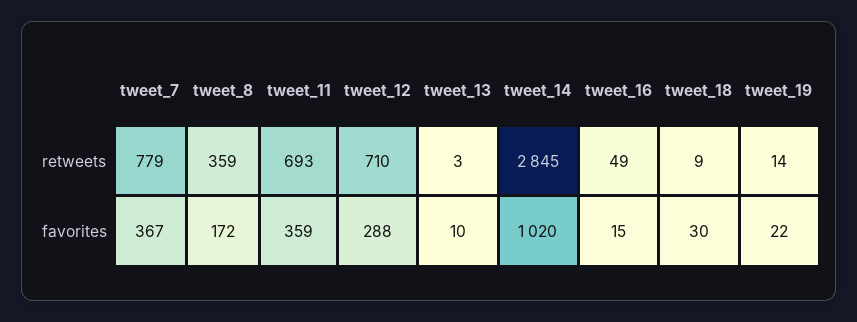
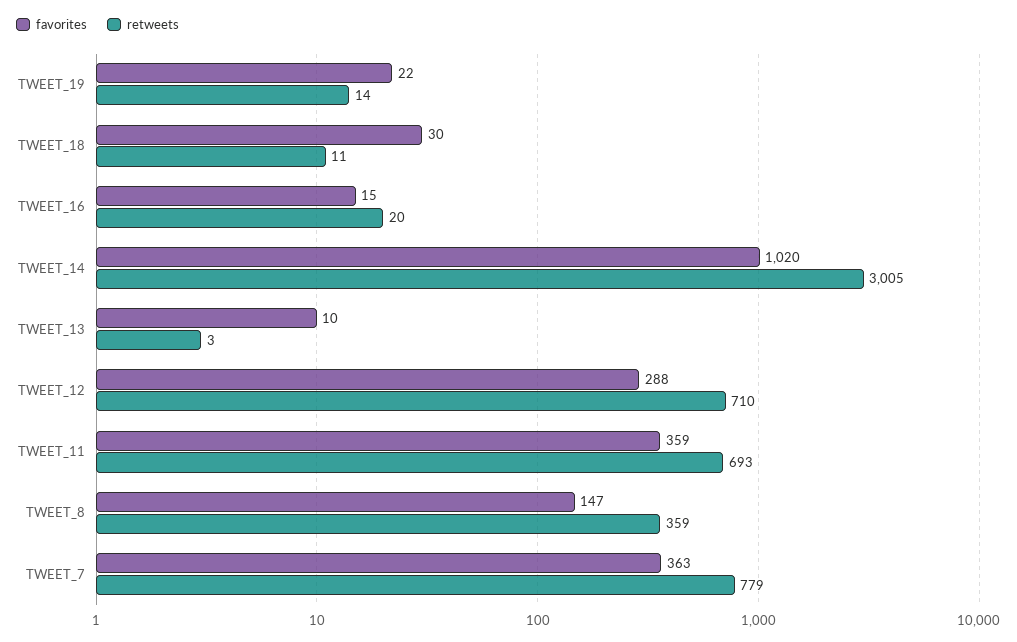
  {
    "retweets": {
      "tweet_7": 779,
      "tweet_8": 359,
      "tweet_11": 693,
      "tweet_12": 710,
      "tweet_13": 3,
-     "tweet_14": 2845,
+     "tweet_14": 3005,
-     "tweet_16": 49,
+     "tweet_16": 20,
-     "tweet_18": 9,
+     "tweet_18": 11,
      "tweet_19": 14
    },
    "favorites": {
-     "tweet_7": 367,
+     "tweet_7": 363,
-     "tweet_8": 172,
+     "tweet_8": 147,
      "tweet_11": 359,
      "tweet_12": 288,
      "tweet_13": 10,
      "tweet_14": 1020,
      "tweet_16": 15,
      "tweet_18": 30,
      "tweet_19": 22
    }
  }

